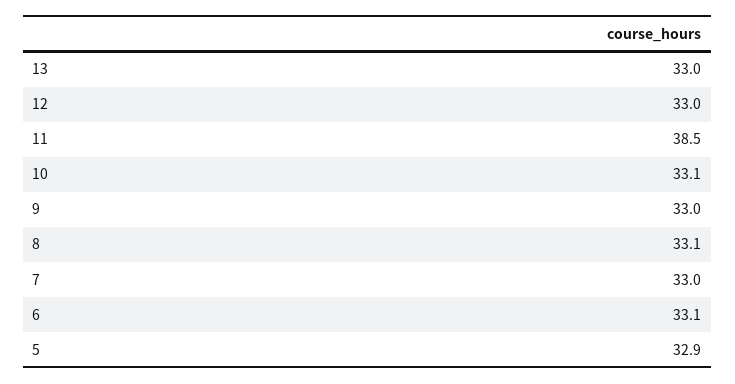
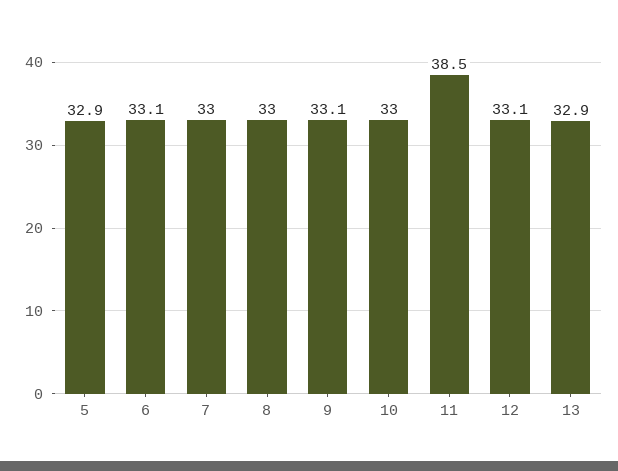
  {
-   "13": 33,
+   "13": 32.9,
-   "12": 33,
+   "12": 33.1,
    "11": 38.5,
-   "10": 33.1,
+   "10": 33,
-   "9": 33,
+   "9": 33.1,
-   "8": 33.1,
+   "8": 33,
    "7": 33,
    "6": 33.1,
    "5": 32.9
  }

